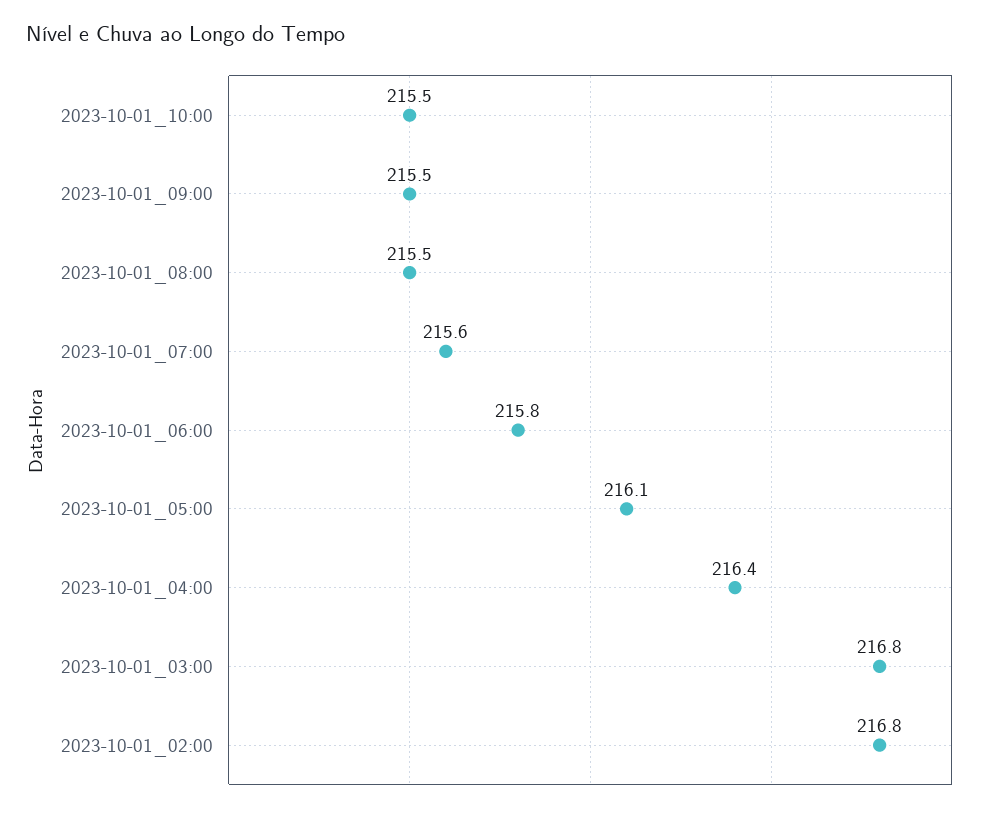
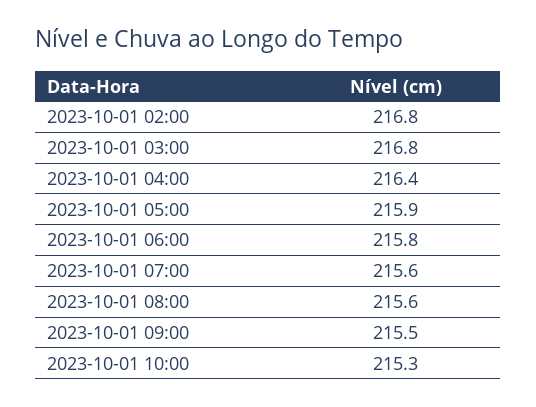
  {
-   "2023-10-01_10:00": 215.5,
+   "2023-10-01_10:00": 215.3,
    "2023-10-01_09:00": 215.5,
-   "2023-10-01_08:00": 215.5,
+   "2023-10-01_08:00": 215.6,
    "2023-10-01_07:00": 215.6,
    "2023-10-01_06:00": 215.8,
-   "2023-10-01_05:00": 216.1,
+   "2023-10-01_05:00": 215.9,
    "2023-10-01_04:00": 216.4,
    "2023-10-01_03:00": 216.8,
    "2023-10-01_02:00": 216.8
  }

